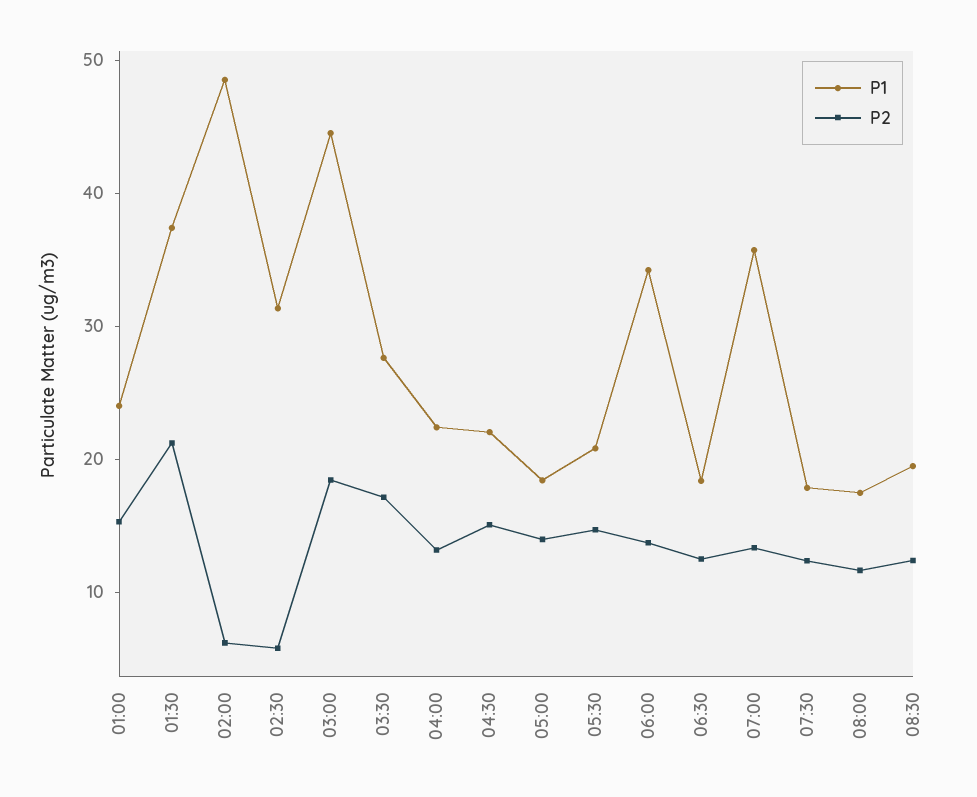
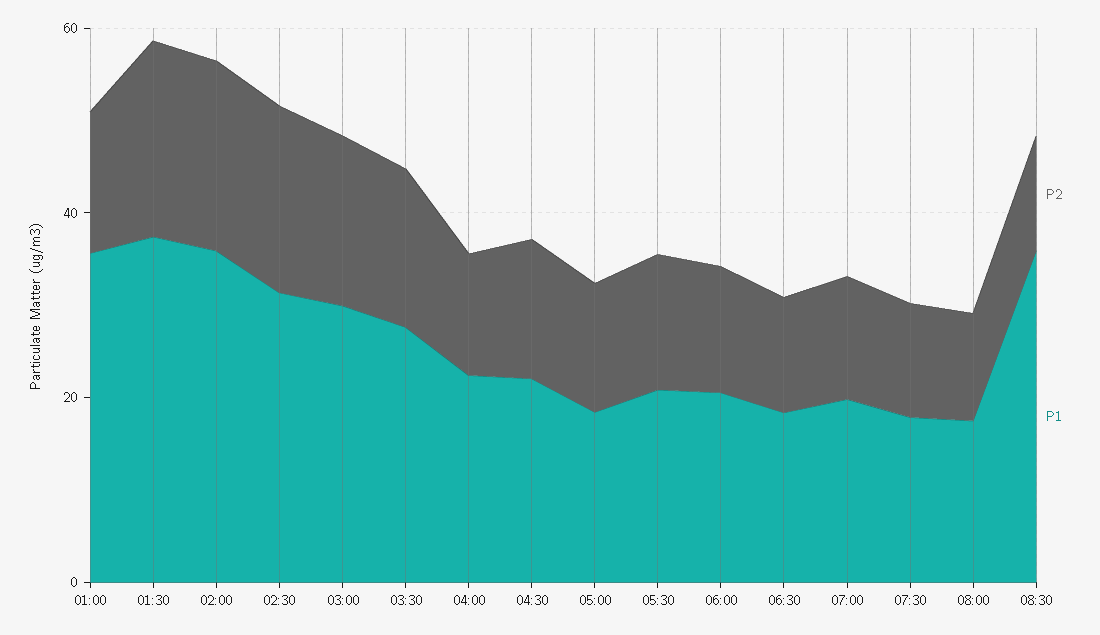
  {
    "P1": {
-     "01:00": 24,
+     "01:00": 35,
      "01:30": 38,
-     "02:00": 48,
+     "02:00": 35,
      "02:30": 32,
-     "03:00": 44,
+     "03:00": 30,
      "03:30": 28,
      "04:00": 22,
      "04:30": 22,
      "05:00": 18,
      "05:30": 20,
-     "06:00": 34,
+     "06:00": 20,
      "06:30": 18,
-     "07:00": 36,
+     "07:00": 20,
      "07:30": 18,
      "08:00": 18,
-     "08:30": 20
+     "08:30": 35
    },
    "P2": {
      "01:00": 16,
      "01:30": 22,
-     "02:00": 6,
+     "02:00": 20,
-     "02:30": 6,
+     "02:30": 20,
      "03:00": 18,
      "03:30": 18,
      "04:00": 14,
      "04:30": 16,
      "05:00": 14,
      "05:30": 14,
      "06:00": 14,
      "06:30": 12,
      "07:00": 14,
      "07:30": 12,
      "08:00": 12,
      "08:30": 12
    }
  }

